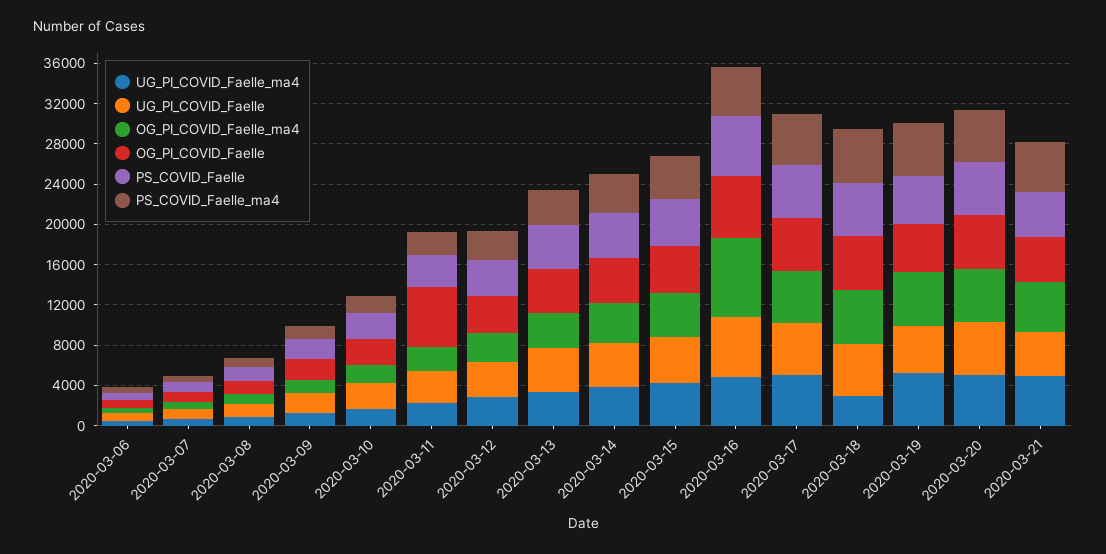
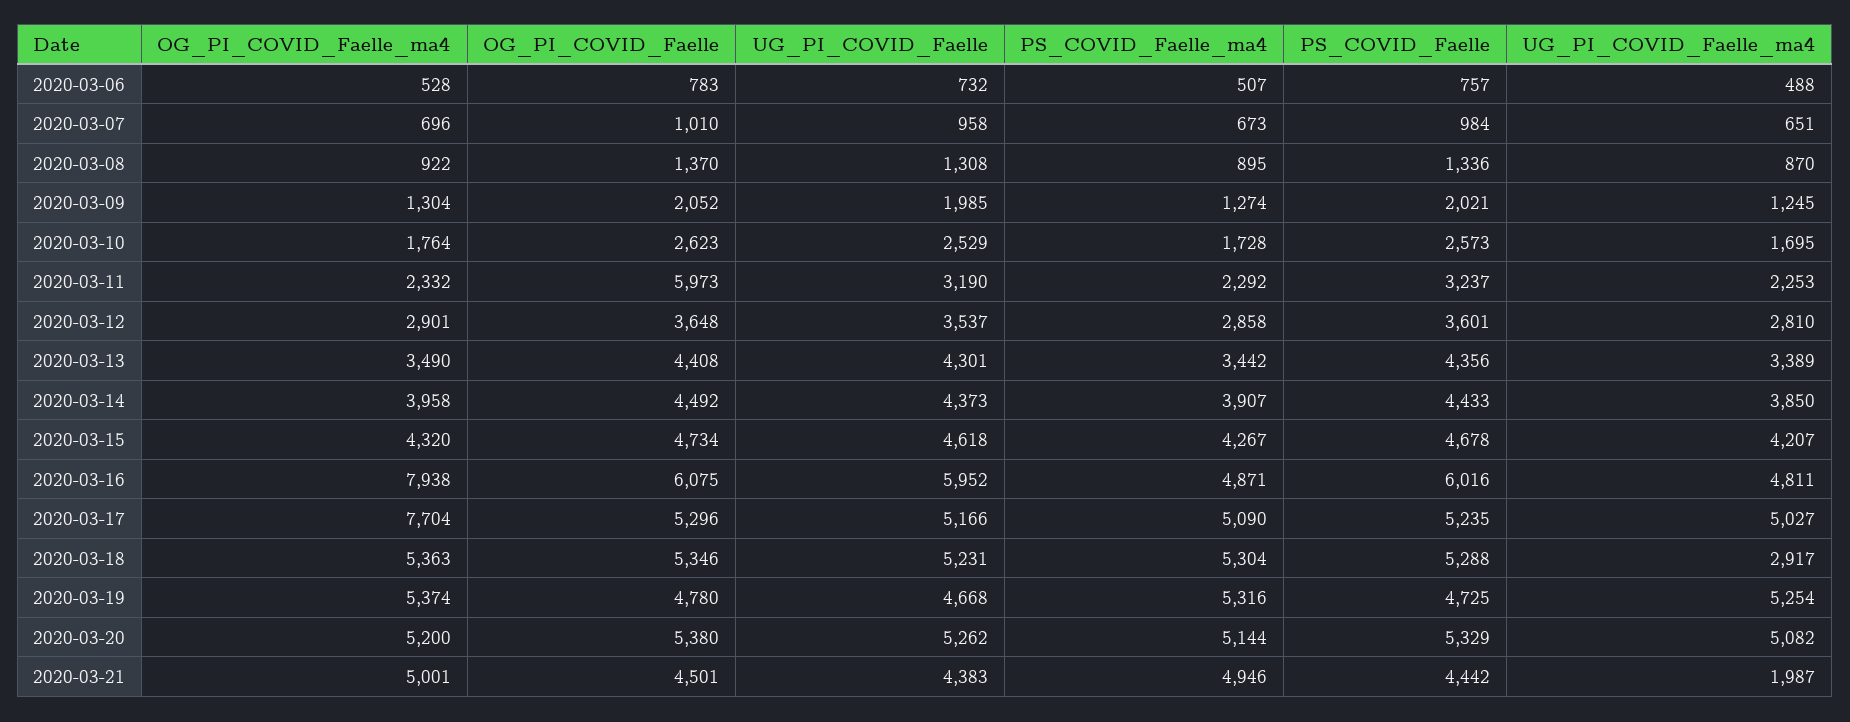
  {
    "UG_PI_COVID_Faelle_ma4": {
      "2020-03-06": 488,
      "2020-03-07": 651,
      "2020-03-08": 870,
      "2020-03-09": 1245,
      "2020-03-10": 1695,
      "2020-03-11": 2253,
      "2020-03-12": 2810,
      "2020-03-13": 3389,
      "2020-03-14": 3850,
      "2020-03-15": 4207,
      "2020-03-16": 4811,
      "2020-03-17": 5027,
      "2020-03-18": 2917,
      "2020-03-19": 5254,
      "2020-03-20": 5082,
-     "2020-03-21": 5000
+     "2020-03-21": 1987
    },
    "UG_PI_COVID_Faelle": {
      "2020-03-06": 732,
      "2020-03-07": 958,
      "2020-03-08": 1308,
      "2020-03-09": 1985,
      "2020-03-10": 2529,
      "2020-03-11": 3190,
      "2020-03-12": 3537,
      "2020-03-13": 4301,
      "2020-03-14": 4373,
      "2020-03-15": 4618,
      "2020-03-16": 5952,
      "2020-03-17": 5166,
      "2020-03-18": 5231,
      "2020-03-19": 4668,
      "2020-03-20": 5262,
      "2020-03-21": 4383
    },
    "OG_PI_COVID_Faelle_ma4": {
      "2020-03-06": 528,
      "2020-03-07": 696,
      "2020-03-08": 922,
      "2020-03-09": 1304,
      "2020-03-10": 1764,
      "2020-03-11": 2332,
      "2020-03-12": 2901,
      "2020-03-13": 3490,
      "2020-03-14": 3958,
      "2020-03-15": 4320,
      "2020-03-16": 7938,
-     "2020-03-17": 5000,
+     "2020-03-17": 7704,
      "2020-03-18": 5363,
      "2020-03-19": 5374,
      "2020-03-20": 5200,
      "2020-03-21": 5001
    },
    "OG_PI_COVID_Faelle": {
      "2020-03-06": 783,
      "2020-03-07": 1010,
      "2020-03-08": 1370,
      "2020-03-09": 2052,
      "2020-03-10": 2623,
      "2020-03-11": 5973,
      "2020-03-12": 3648,
      "2020-03-13": 4408,
      "2020-03-14": 4492,
      "2020-03-15": 4734,
      "2020-03-16": 6075,
      "2020-03-17": 5296,
      "2020-03-18": 5346,
      "2020-03-19": 4780,
      "2020-03-20": 5380,
      "2020-03-21": 4501
    },
    "PS_COVID_Faelle": {
      "2020-03-06": 757,
      "2020-03-07": 984,
      "2020-03-08": 1336,
      "2020-03-09": 2021,
      "2020-03-10": 2573,
      "2020-03-11": 3237,
      "2020-03-12": 3601,
      "2020-03-13": 4356,
      "2020-03-14": 4433,
      "2020-03-15": 4678,
      "2020-03-16": 6016,
      "2020-03-17": 5235,
      "2020-03-18": 5288,
      "2020-03-19": 4725,
      "2020-03-20": 5329,
      "2020-03-21": 4442
    },
    "PS_COVID_Faelle_ma4": {
      "2020-03-06": 507,
      "2020-03-07": 673,
      "2020-03-08": 895,
      "2020-03-09": 1274,
      "2020-03-10": 1728,
      "2020-03-11": 2292,
      "2020-03-12": 2858,
      "2020-03-13": 3442,
      "2020-03-14": 3907,
      "2020-03-15": 4267,
      "2020-03-16": 4871,
      "2020-03-17": 5090,
      "2020-03-18": 5304,
      "2020-03-19": 5316,
      "2020-03-20": 5144,
      "2020-03-21": 4946
    }
  }

